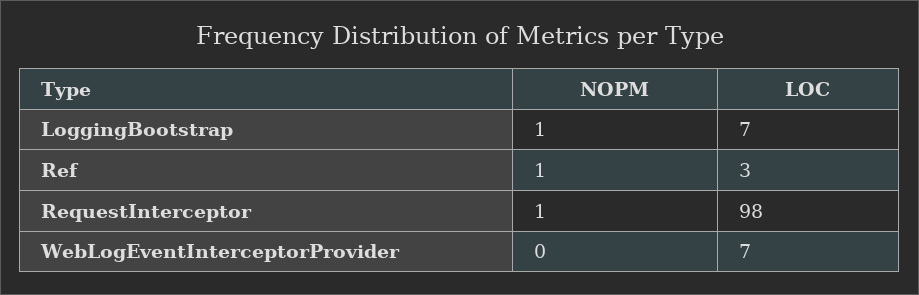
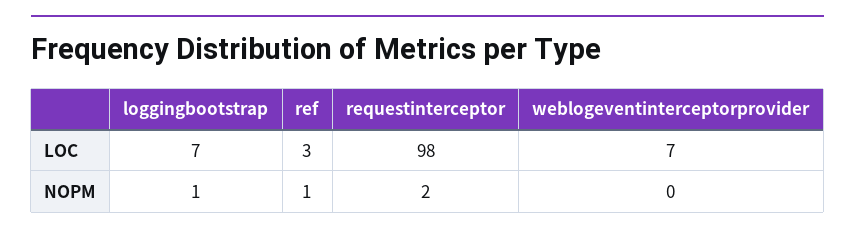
  {
    "NOPM": {
      "LoggingBootstrap": 1,
      "Ref": 1,
-     "RequestInterceptor": 1,
+     "RequestInterceptor": 2,
      "WebLogEventInterceptorProvider": 0
    },
    "LOC": {
      "LoggingBootstrap": 7,
      "Ref": 3,
      "RequestInterceptor": 98,
      "WebLogEventInterceptorProvider": 7
    }
  }

